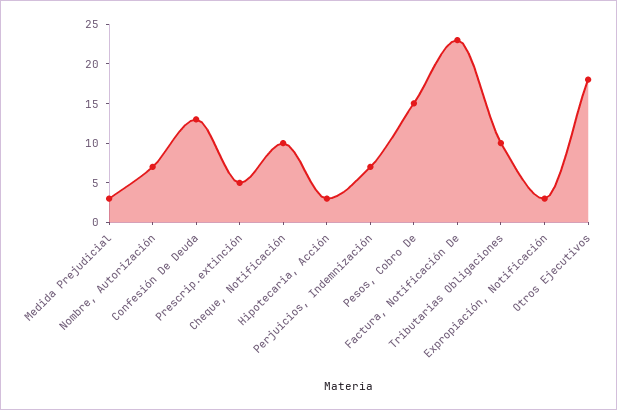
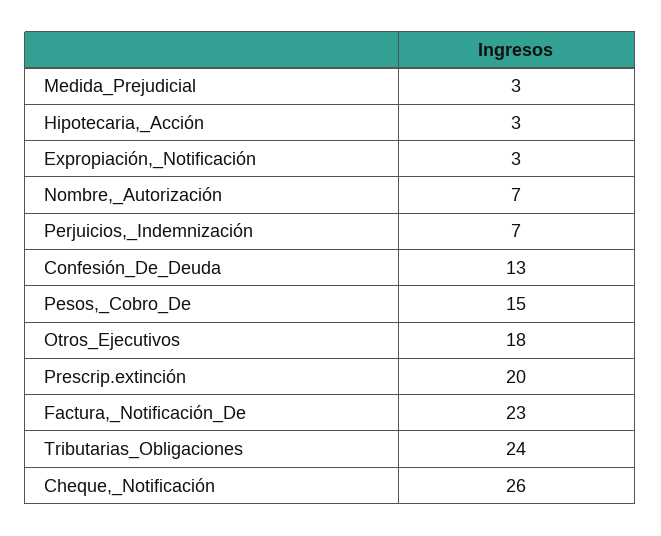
  {
    "Medida Prejudicial": 3,
    "Nombre, Autorización": 7,
    "Confesión De Deuda": 13,
-   "Prescrip.extinción": 5,
+   "Prescrip.extinción": 20,
-   "Cheque, Notificación": 10,
+   "Cheque, Notificación": 26,
    "Hipotecaria, Acción": 3,
    "Perjuicios, Indemnización": 7,
    "Pesos, Cobro De": 15,
    "Factura, Notificación De": 23,
-   "Tributarias Obligaciones": 10,
+   "Tributarias Obligaciones": 24,
    "Expropiación, Notificación": 3,
    "Otros Ejecutivos": 18
  }

